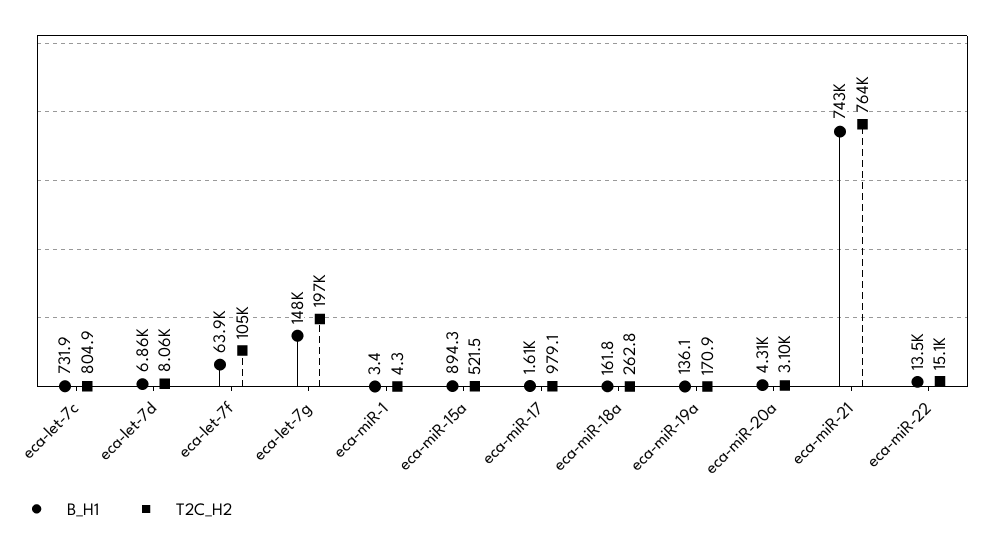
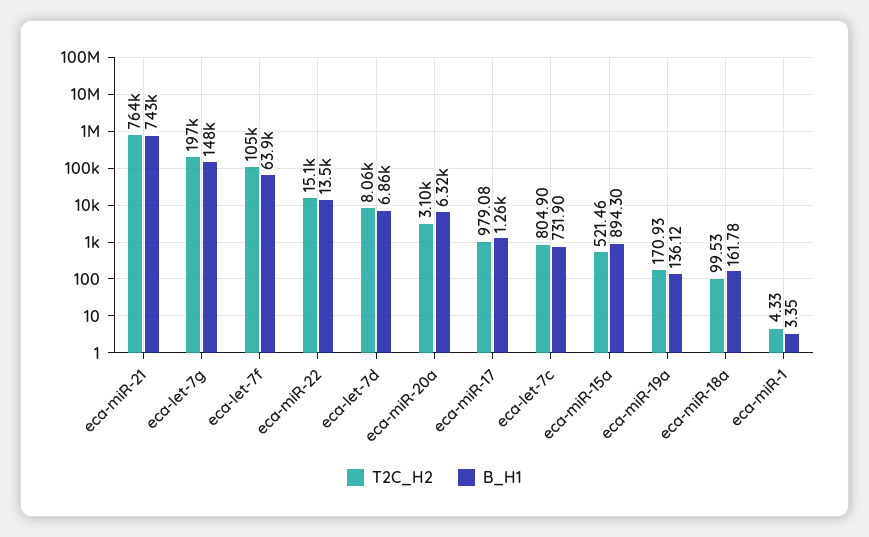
  {
    "B_H1": {
      "eca-let-7c": 731.9,
      "eca-let-7d": 6860,
      "eca-let-7f": 63900,
      "eca-let-7g": 148000,
      "eca-miR-1": 3.35,
      "eca-miR-15a": 894.3,
-     "eca-miR-17": 1610,
+     "eca-miR-17": 1260,
      "eca-miR-18a": 161.78,
      "eca-miR-19a": 136.12,
-     "eca-miR-20a": 4310,
+     "eca-miR-20a": 6320,
      "eca-miR-21": 743000,
      "eca-miR-22": 13500
    },
    "T2C_H2": {
      "eca-let-7c": 804.9,
      "eca-let-7d": 8060,
      "eca-let-7f": 105000,
      "eca-let-7g": 197000,
      "eca-miR-1": 4.33,
      "eca-miR-15a": 521.46,
      "eca-miR-17": 979.08,
-     "eca-miR-18a": 262.8,
+     "eca-miR-18a": 99.53,
      "eca-miR-19a": 170.93,
      "eca-miR-20a": 3100,
      "eca-miR-21": 764000,
      "eca-miR-22": 15100
    }
  }

